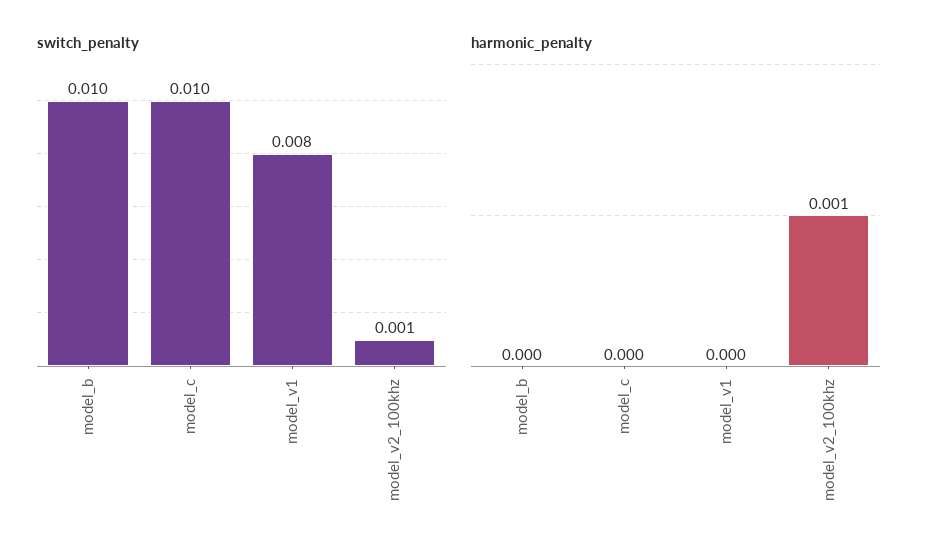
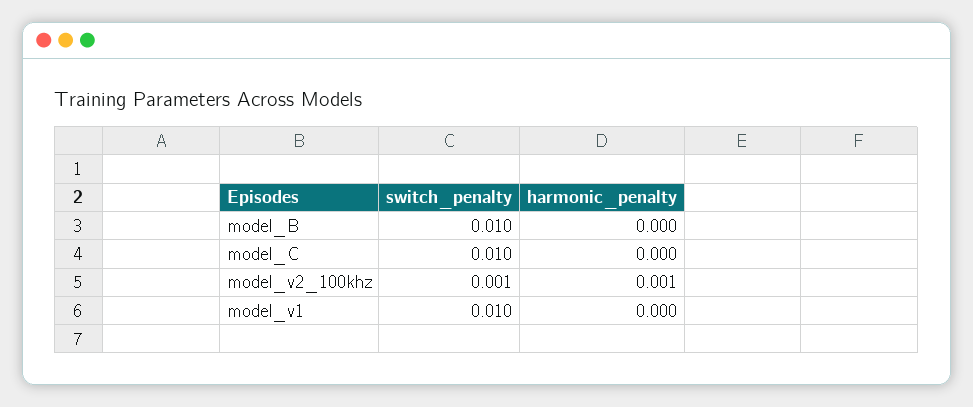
  {
    "switch_penalty": {
      "model_b": 0.01,
      "model_c": 0.01,
-     "model_v1": 0.008,
+     "model_v1": 0.01,
      "model_v2_100khz": 0.001
    },
    "harmonic_penalty": {
      "model_b": 0,
      "model_c": 0,
      "model_v1": 0,
      "model_v2_100khz": 0.001
    }
  }

